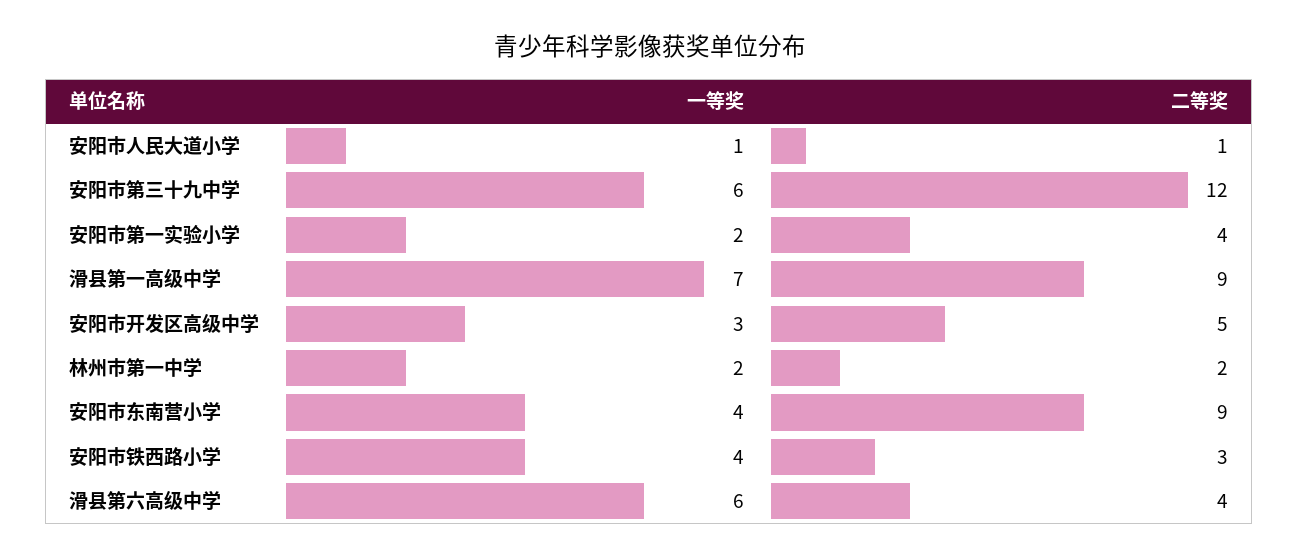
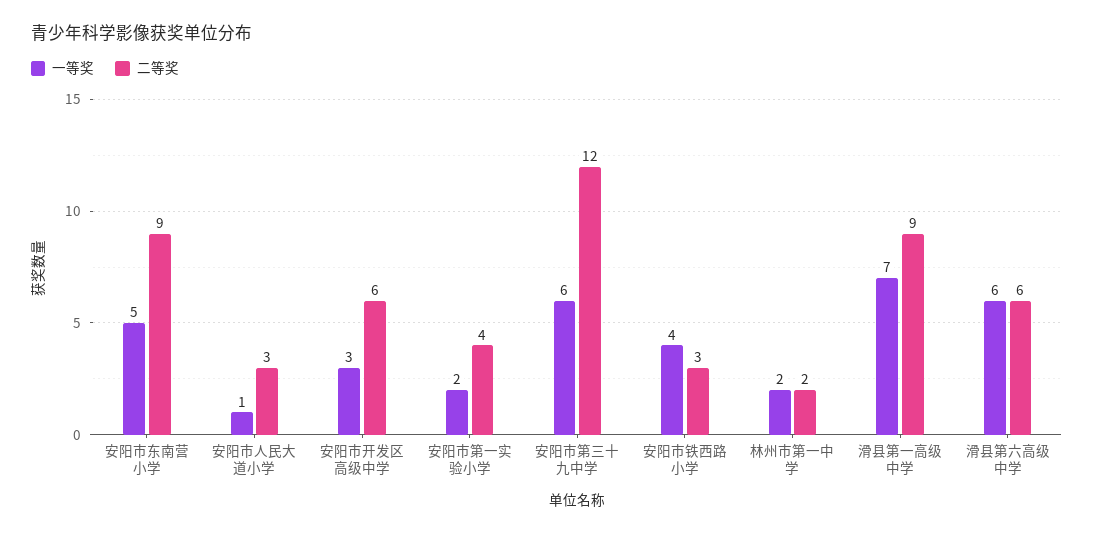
  {
    "一等奖": {
      "安阳市人民大道小学": 1,
      "安阳市第三十九中学": 6,
      "安阳市第一实验小学": 2,
      "滑县第一高级中学": 7,
      "安阳市开发区高级中学": 3,
      "林州市第一中学": 2,
-     "安阳市东南营小学": 4,
+     "安阳市东南营小学": 5,
      "安阳市铁西路小学": 4,
      "滑县第六高级中学": 6
    },
    "二等奖": {
-     "安阳市人民大道小学": 1,
+     "安阳市人民大道小学": 3,
      "安阳市第三十九中学": 12,
      "安阳市第一实验小学": 4,
      "滑县第一高级中学": 9,
-     "安阳市开发区高级中学": 5,
+     "安阳市开发区高级中学": 6,
      "林州市第一中学": 2,
      "安阳市东南营小学": 9,
      "安阳市铁西路小学": 3,
-     "滑县第六高级中学": 4
+     "滑县第六高级中学": 6
    }
  }

